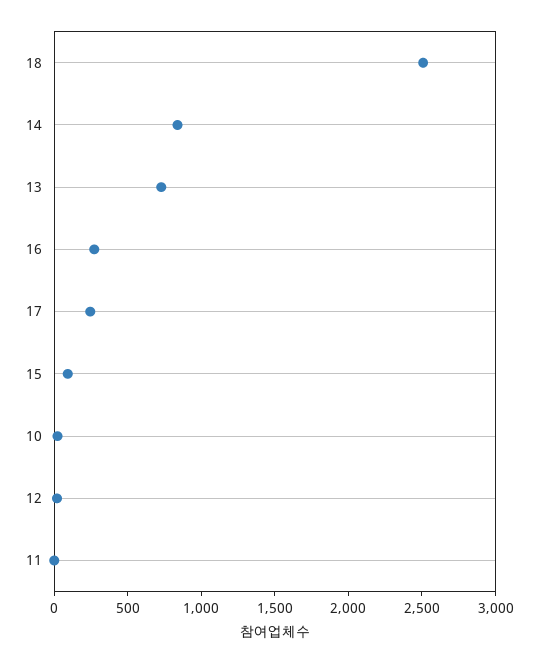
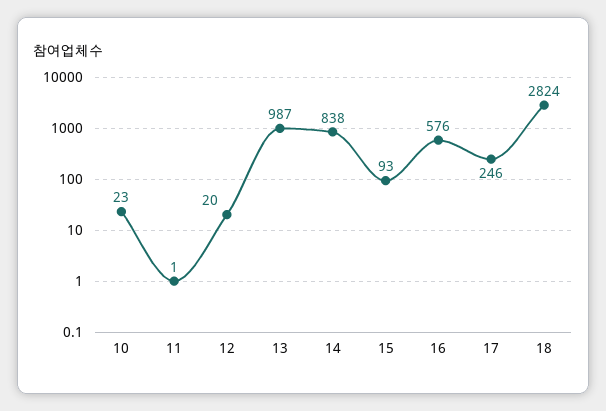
  {
-   "18": 2500,
+   "18": 2824,
    "14": 838,
-   "13": 700,
+   "13": 987,
-   "16": 300,
+   "16": 576,
    "17": 246,
    "15": 93,
    "10": 23,
    "12": 20,
    "11": 1
  }

